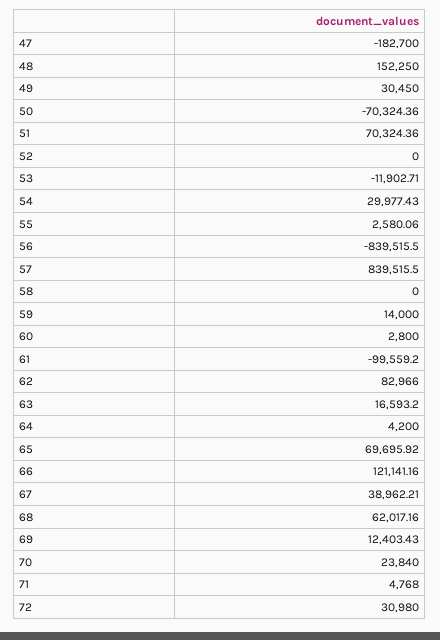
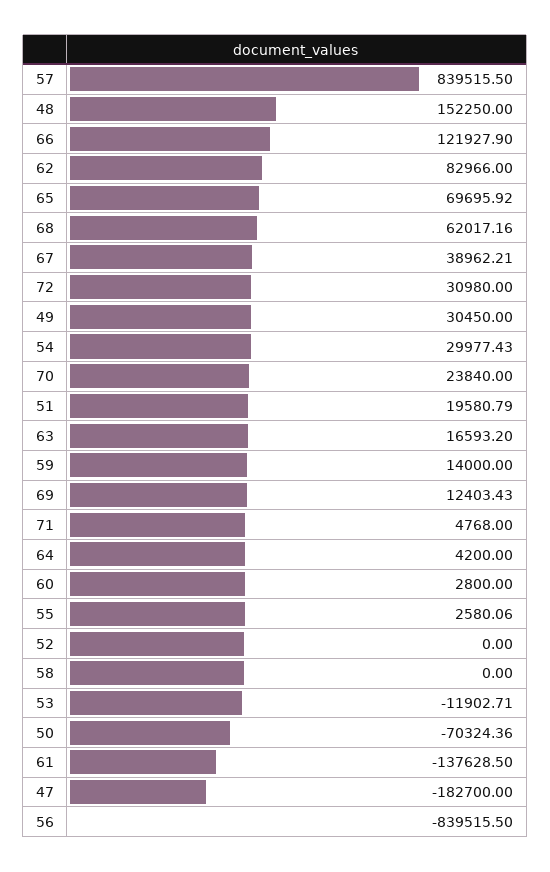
  {
    "47": -182700,
    "48": 152250,
    "49": 30450,
    "50": -70324.36,
-   "51": 70324.36,
+   "51": 19580.79,
    "52": 0,
    "53": -11902.71,
    "54": 29977.43,
    "55": 2580.06,
    "56": -839515.5,
    "57": 839515.5,
    "58": 0,
    "59": 14000,
    "60": 2800,
-   "61": -99559.2,
+   "61": -137628.5,
    "62": 82966,
    "63": 16593.2,
    "64": 4200,
    "65": 69695.92,
-   "66": 121141.16,
+   "66": 121927.9,
    "67": 38962.21,
    "68": 62017.16,
    "69": 12403.43,
    "70": 23840,
    "71": 4768,
    "72": 30980
  }

